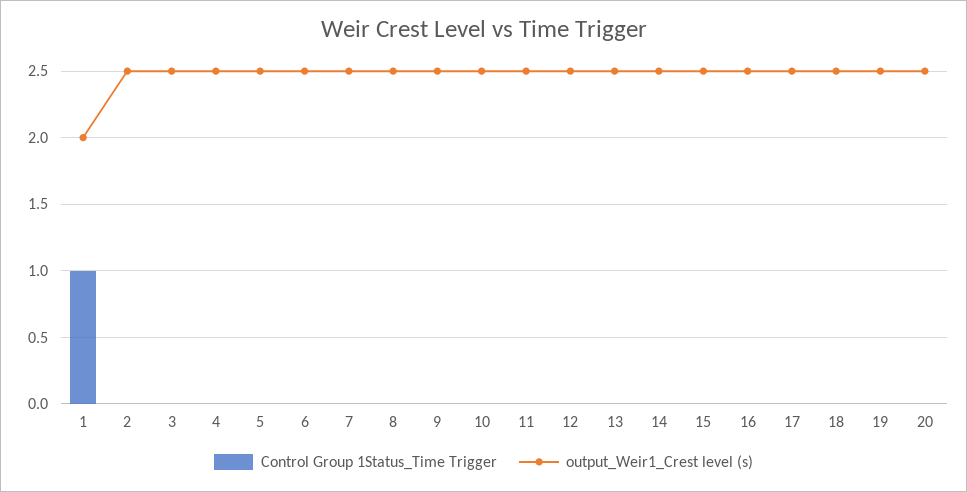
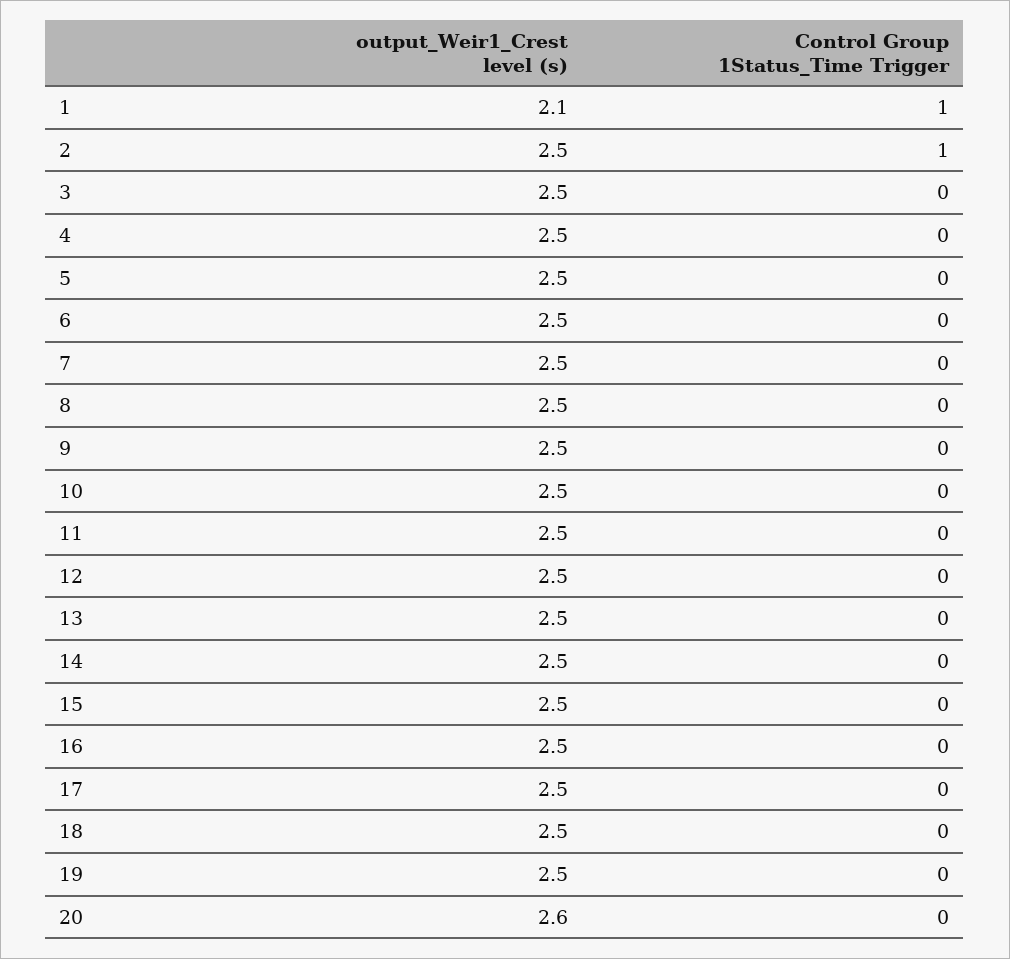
  {
    "Control Group 1Status_Time Trigger": {
      "1": 1,
-     "2": 0,
+     "2": 1,
      "3": 0,
      "4": 0,
      "5": 0,
      "6": 0,
      "7": 0,
      "8": 0,
      "9": 0,
      "10": 0,
      "11": 0,
      "12": 0,
      "13": 0,
      "14": 0,
      "15": 0,
      "16": 0,
      "17": 0,
      "18": 0,
      "19": 0,
      "20": 0
    },
    "output_Weir1_Crest level (s)": {
-     "1": 2,
+     "1": 2.1,
      "2": 2.5,
      "3": 2.5,
      "4": 2.5,
      "5": 2.5,
      "6": 2.5,
      "7": 2.5,
      "8": 2.5,
      "9": 2.5,
      "10": 2.5,
      "11": 2.5,
      "12": 2.5,
      "13": 2.5,
      "14": 2.5,
      "15": 2.5,
      "16": 2.5,
      "17": 2.5,
      "18": 2.5,
      "19": 2.5,
-     "20": 2.5
+     "20": 2.6
    }
  }

